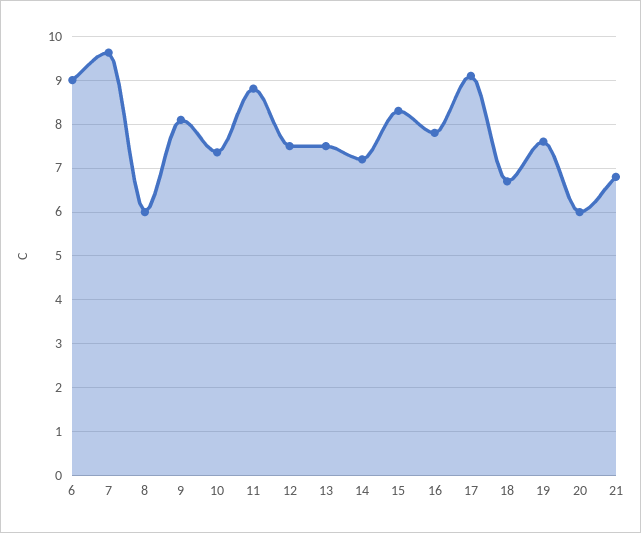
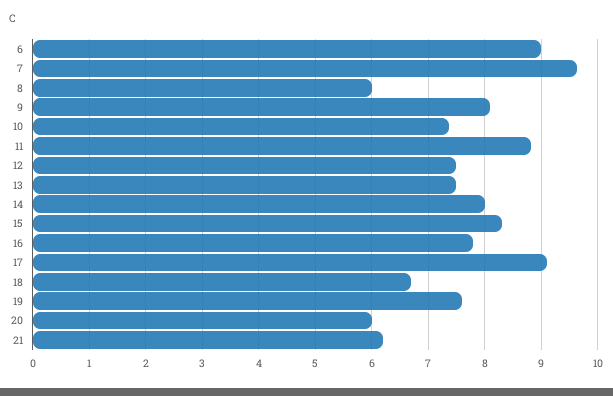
  {
    "6": 9,
    "7": 9.6,
    "8": 6,
    "9": 8.2,
    "10": 7.4,
    "11": 8.8,
    "12": 7.6,
    "13": 7.6,
-   "14": 7.2,
+   "14": 8,
    "15": 8.4,
    "16": 7.8,
    "17": 9.2,
    "18": 6.8,
    "19": 7.6,
    "20": 6,
-   "21": 6.8
+   "21": 6.2
  }

